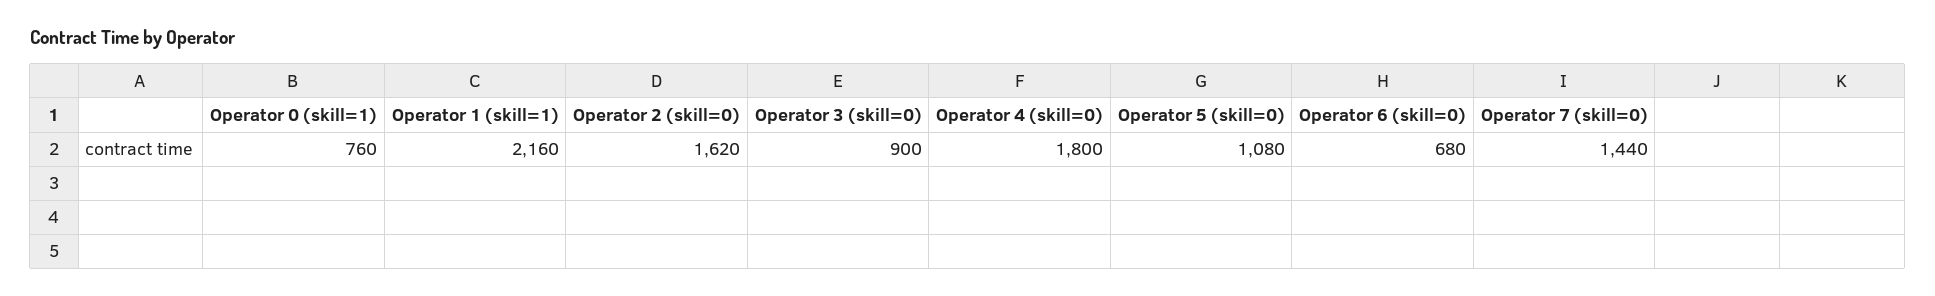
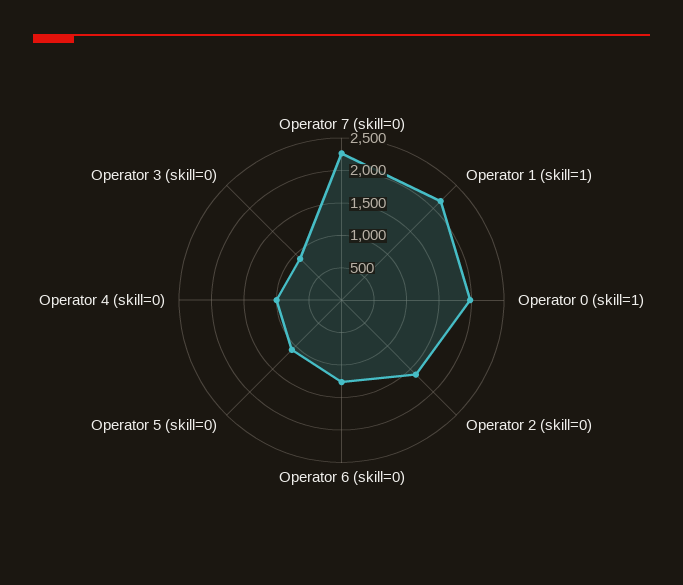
  {
-   "Operator 0 (skill=1)": 760,
+   "Operator 0 (skill=1)": 2000,
    "Operator 1 (skill=1)": 2160,
    "Operator 2 (skill=0)": 1620,
    "Operator 3 (skill=0)": 900,
-   "Operator 4 (skill=0)": 1800,
+   "Operator 4 (skill=0)": 1000,
    "Operator 5 (skill=0)": 1080,
-   "Operator 6 (skill=0)": 680,
+   "Operator 6 (skill=0)": 1250,
-   "Operator 7 (skill=0)": 1440
+   "Operator 7 (skill=0)": 2250
  }

